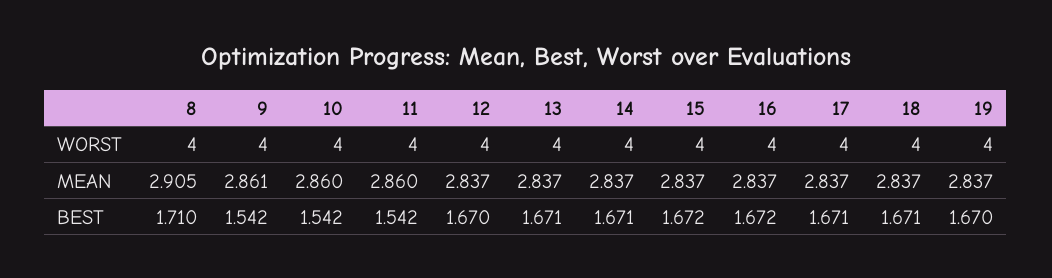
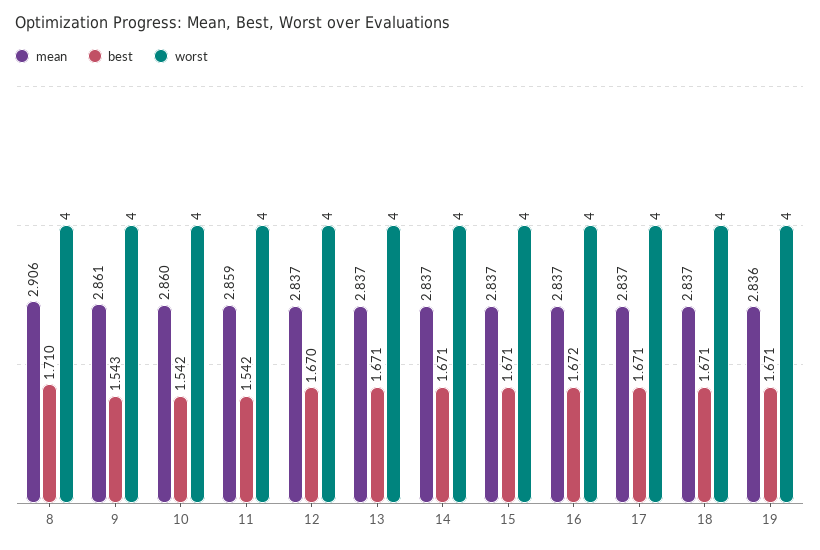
  {
    "WORST": {
      "8": 4,
      "9": 4,
      "10": 4,
      "11": 4,
      "12": 4,
      "13": 4,
      "14": 4,
      "15": 4,
      "16": 4,
      "17": 4,
      "18": 4,
      "19": 4
    },
    "MEAN": {
-     "8": 2.905,
+     "8": 2.906,
      "9": 2.861,
      "10": 2.86,
-     "11": 2.86,
+     "11": 2.859,
      "12": 2.837,
      "13": 2.837,
      "14": 2.837,
      "15": 2.837,
      "16": 2.837,
      "17": 2.837,
      "18": 2.837,
-     "19": 2.837
+     "19": 2.836
    },
    "BEST": {
      "8": 1.71,
-     "9": 1.542,
+     "9": 1.543,
      "10": 1.542,
      "11": 1.542,
      "12": 1.67,
      "13": 1.671,
      "14": 1.671,
-     "15": 1.672,
+     "15": 1.671,
      "16": 1.672,
      "17": 1.671,
      "18": 1.671,
-     "19": 1.67
+     "19": 1.671
    }
  }

